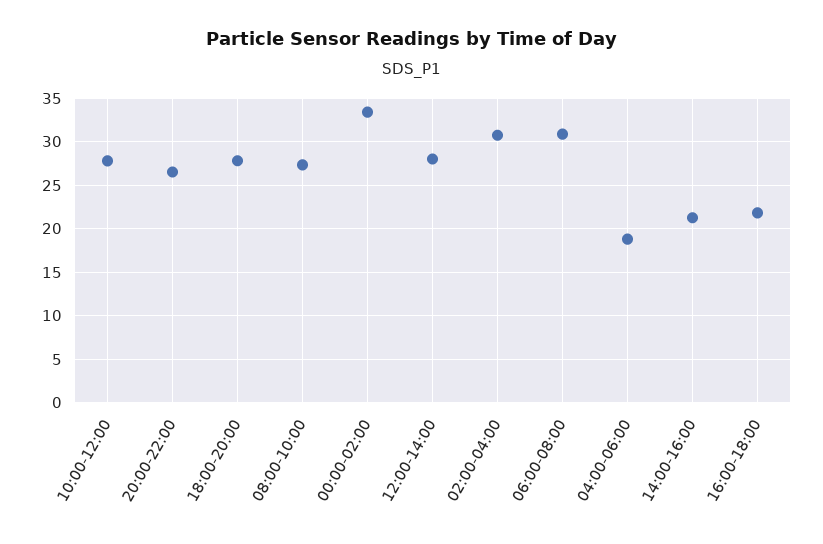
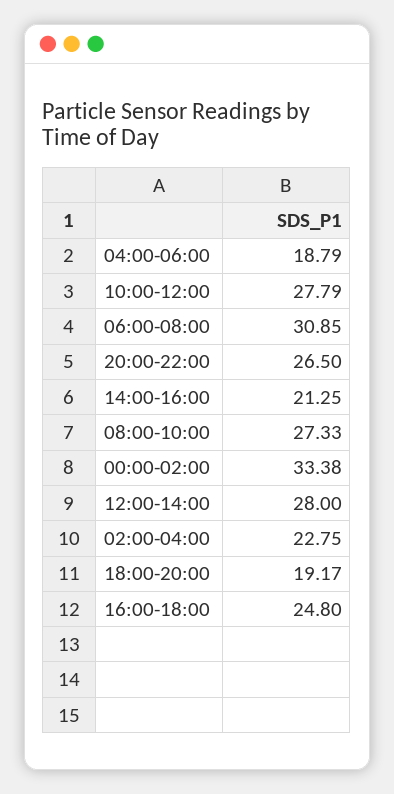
  {
    "10:00-12:00": 27.79,
    "20:00-22:00": 26.5,
-   "18:00-20:00": 28,
+   "18:00-20:00": 19.17,
    "08:00-10:00": 27.33,
    "00:00-02:00": 33.38,
    "12:00-14:00": 28,
-   "02:00-04:00": 31,
+   "02:00-04:00": 22.75,
    "06:00-08:00": 30.85,
    "04:00-06:00": 18.79,
    "14:00-16:00": 21.25,
-   "16:00-18:00": 22
+   "16:00-18:00": 24.8
  }

